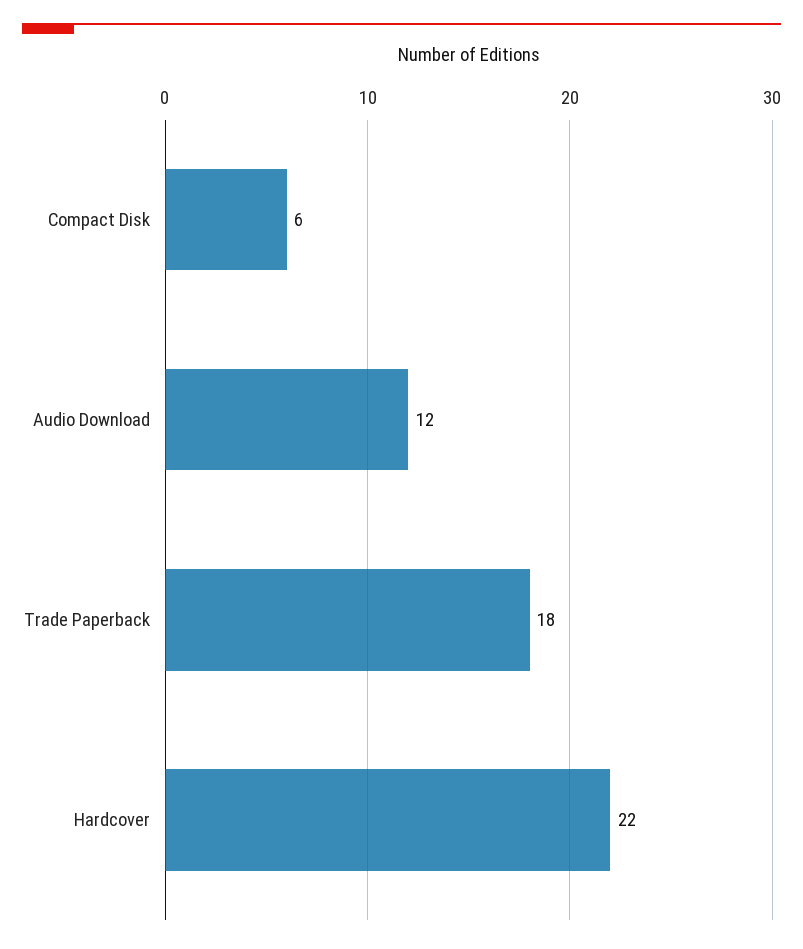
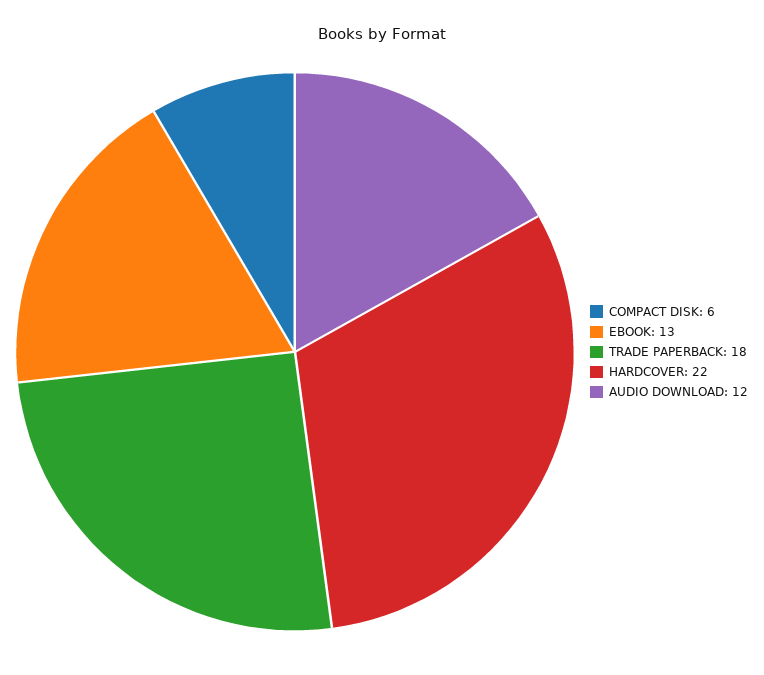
  {
    "Compact Disk": 6,
    "Audio Download": 12,
    "Trade Paperback": 18,
-   "Hardcover": 22
+   "Hardcover": 22,
+   "EBOOK": 13
  }

